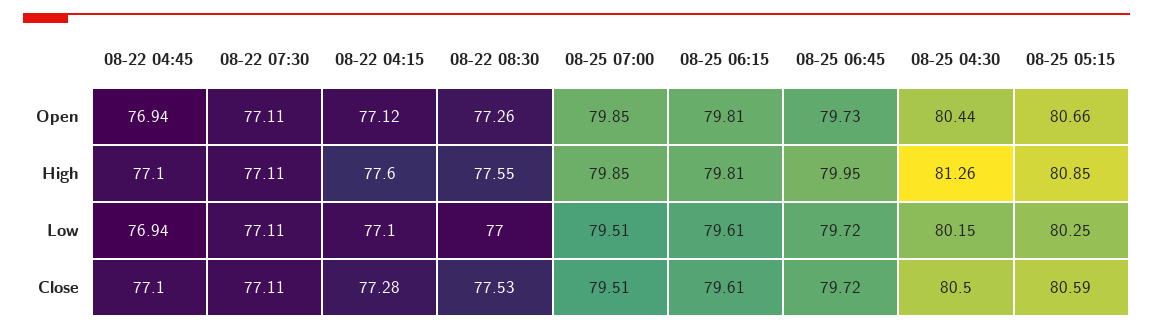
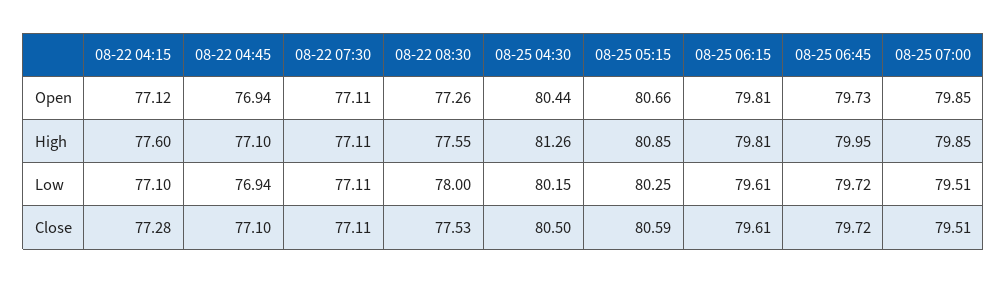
  {
    "08-22 04:45": {
      "Open": 76.94,
      "High": 77.1,
      "Low": 76.94,
      "Close": 77.1
    },
    "08-22 07:30": {
      "Open": 77.11,
      "High": 77.11,
      "Low": 77.11,
      "Close": 77.11
    },
    "08-22 04:15": {
      "Open": 77.12,
      "High": 77.6,
      "Low": 77.1,
      "Close": 77.28
    },
    "08-22 08:30": {
      "Open": 77.26,
      "High": 77.55,
-     "Low": 77,
+     "Low": 78,
      "Close": 77.53
    },
    "08-25 07:00": {
      "Open": 79.85,
      "High": 79.85,
      "Low": 79.51,
      "Close": 79.51
    },
    "08-25 06:15": {
      "Open": 79.81,
      "High": 79.81,
      "Low": 79.61,
      "Close": 79.61
    },
    "08-25 06:45": {
      "Open": 79.73,
      "High": 79.95,
      "Low": 79.72,
      "Close": 79.72
    },
    "08-25 04:30": {
      "Open": 80.44,
      "High": 81.26,
      "Low": 80.15,
      "Close": 80.5
    },
    "08-25 05:15": {
      "Open": 80.66,
      "High": 80.85,
      "Low": 80.25,
      "Close": 80.59
    }
  }

